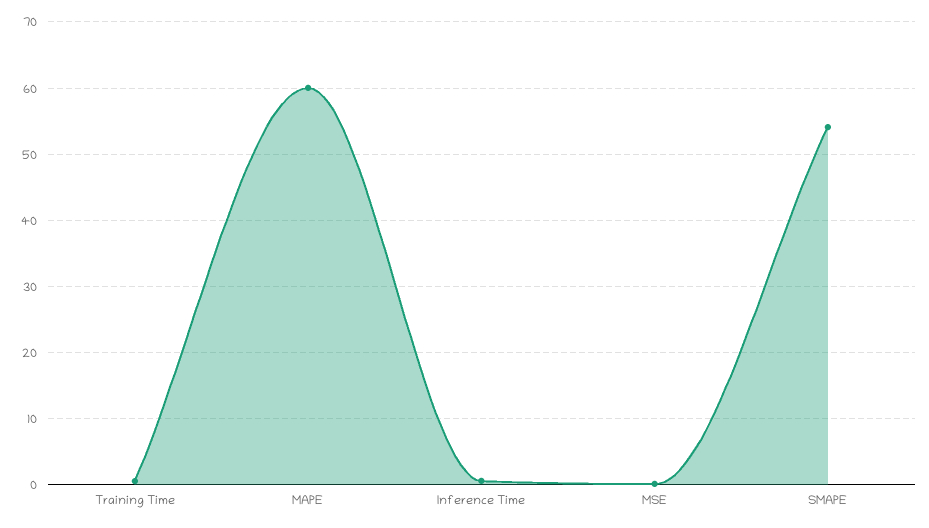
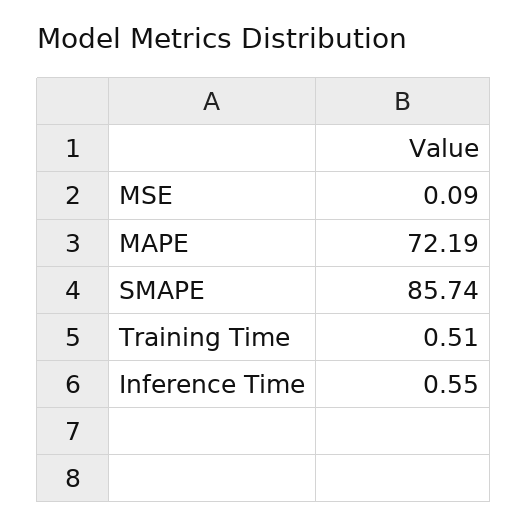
  {
    "Training Time": 0.51,
-   "MAPE": 60,
+   "MAPE": 72.19,
    "Inference Time": 0.55,
    "MSE": 0.09,
-   "SMAPE": 54
+   "SMAPE": 85.74
  }

